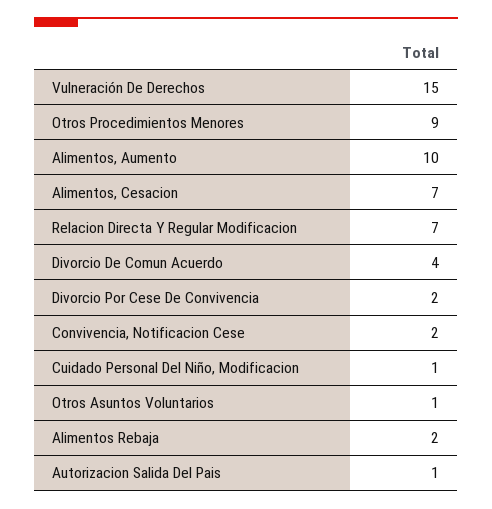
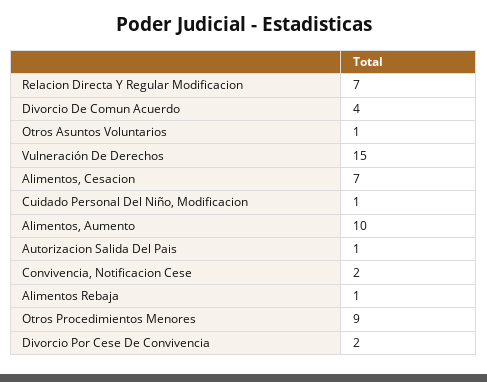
  {
    "Vulneración De Derechos": 15,
    "Otros Procedimientos Menores": 9,
    "Alimentos, Aumento": 10,
    "Alimentos, Cesacion": 7,
    "Relacion Directa Y Regular Modificacion": 7,
    "Divorcio De Comun Acuerdo": 4,
    "Divorcio Por Cese De Convivencia": 2,
    "Convivencia, Notificacion Cese": 2,
    "Cuidado Personal Del Niño, Modificacion": 1,
    "Otros Asuntos Voluntarios": 1,
-   "Alimentos Rebaja": 2,
+   "Alimentos Rebaja": 1,
    "Autorizacion Salida Del Pais": 1
  }

